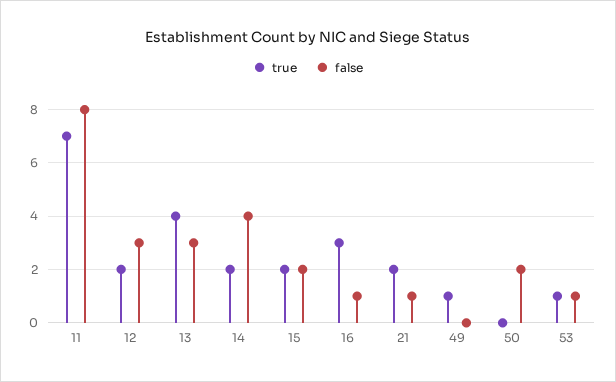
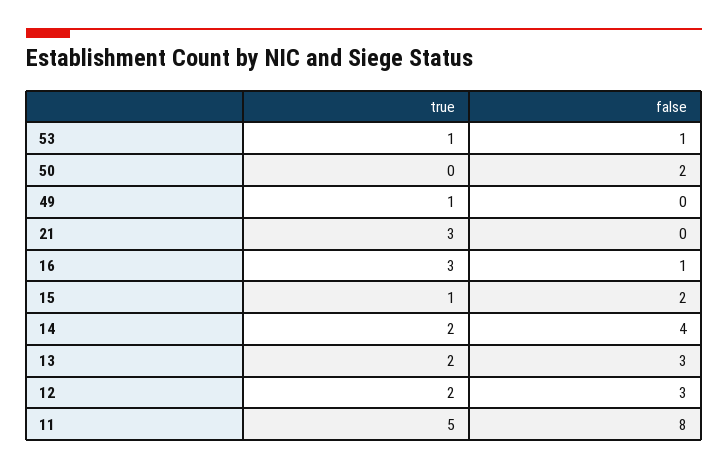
  {
    "true": {
-     "11": 7,
+     "11": 5,
      "12": 2,
-     "13": 4,
+     "13": 2,
      "14": 2,
-     "15": 2,
+     "15": 1,
      "16": 3,
-     "21": 2,
+     "21": 3,
      "49": 1,
      "50": 0,
      "53": 1
    },
    "false": {
      "11": 8,
      "12": 3,
      "13": 3,
      "14": 4,
      "15": 2,
      "16": 1,
-     "21": 1,
+     "21": 0,
      "49": 0,
      "50": 2,
      "53": 1
    }
  }

